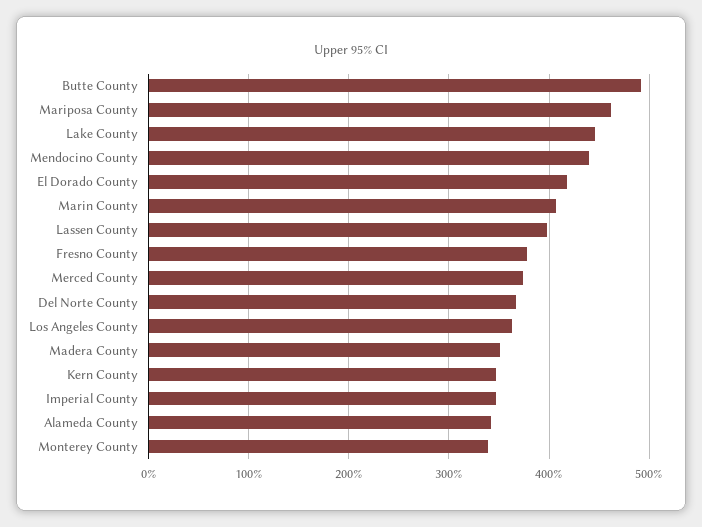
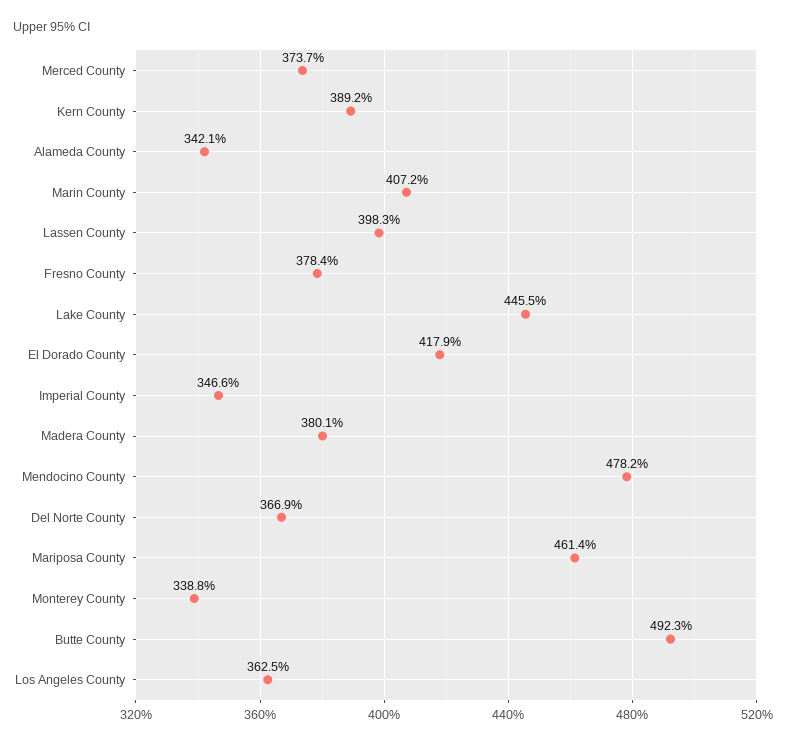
  {
    "Butte County": 492.3,
    "Mariposa County": 461.4,
    "Lake County": 445.5,
-   "Mendocino County": 440,
+   "Mendocino County": 478.2,
    "El Dorado County": 417.9,
    "Marin County": 407.2,
    "Lassen County": 398.3,
    "Fresno County": 378.4,
    "Merced County": 373.7,
    "Del Norte County": 366.9,
    "Los Angeles County": 362.5,
-   "Madera County": 350,
+   "Madera County": 380.1,
-   "Kern County": 350,
+   "Kern County": 389.2,
    "Imperial County": 346.6,
    "Alameda County": 342.1,
    "Monterey County": 338.8
  }

